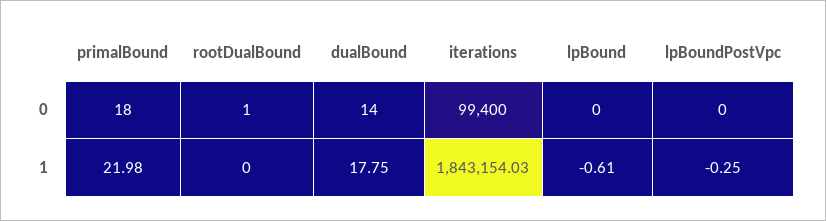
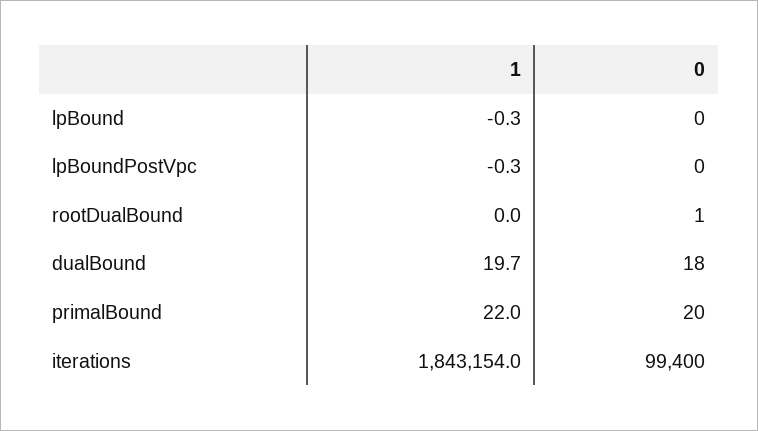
  {
    "primalBound": {
-     "0": 18,
+     "0": 20,
      "1": 21.98
    },
    "rootDualBound": {
      "0": 1,
      "1": 0
    },
    "dualBound": {
-     "0": 14,
+     "0": 18,
-     "1": 17.75
+     "1": 19.7
    },
    "iterations": {
      "0": 99400,
      "1": 1843154.03
    },
    "lpBound": {
      "0": 0,
-     "1": -0.61
+     "1": -0.3
    },
    "lpBoundPostVpc": {
      "0": 0,
      "1": -0.25
    }
  }

